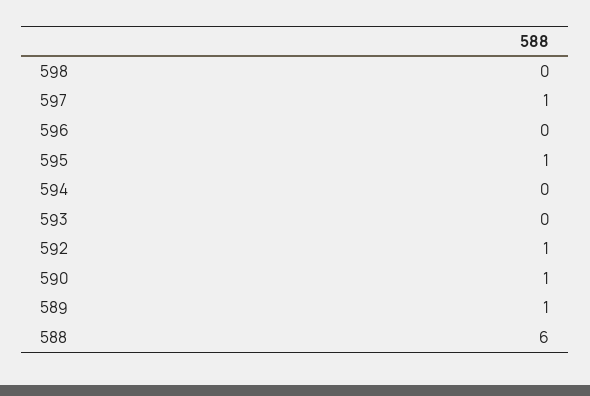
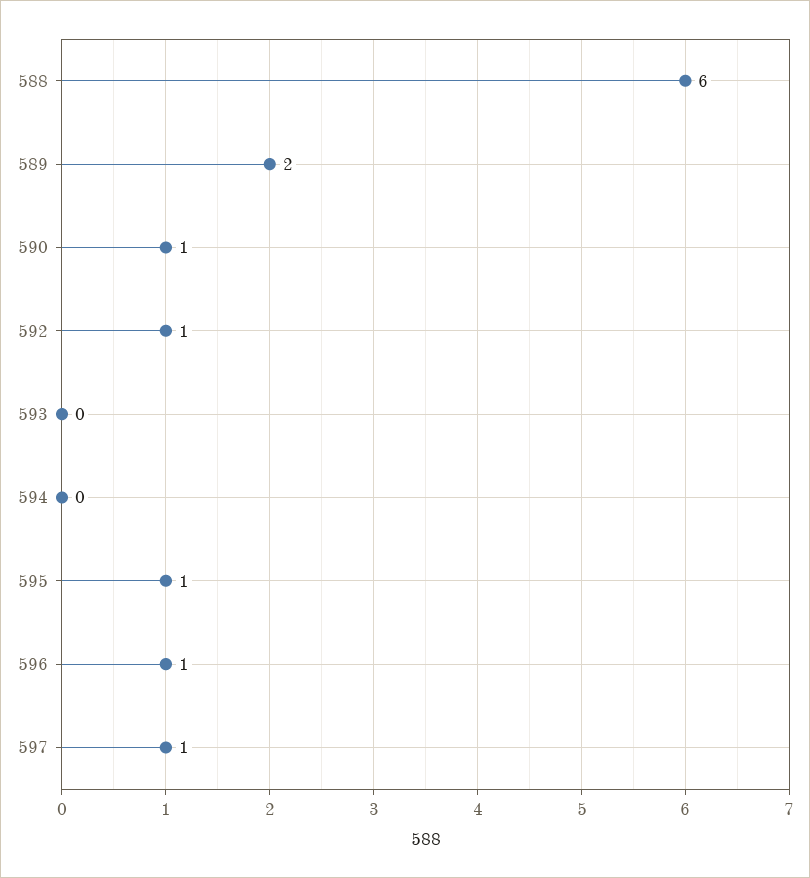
  {
-   "598": 0,
    "597": 1,
-   "596": 0,
+   "596": 1,
    "595": 1,
    "594": 0,
    "593": 0,
    "592": 1,
    "590": 1,
-   "589": 1,
+   "589": 2,
    "588": 6
  }

